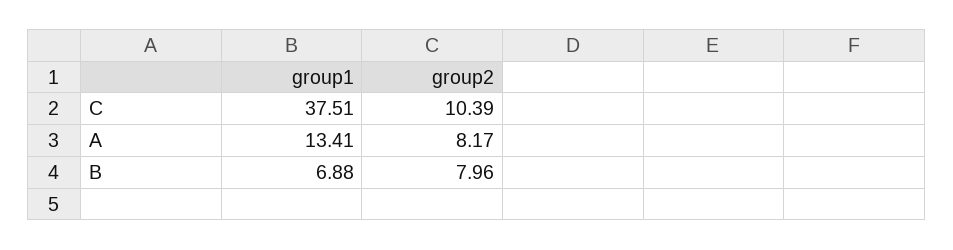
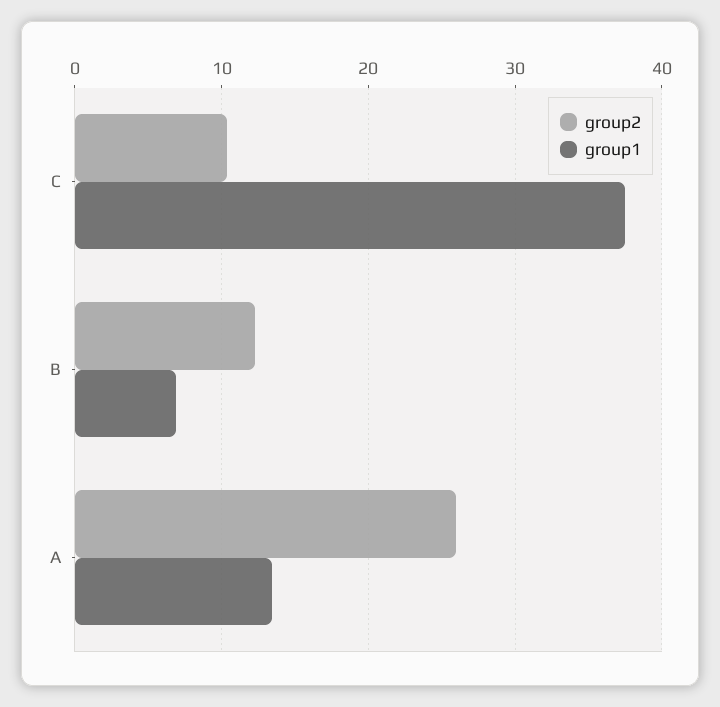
  {
    "group1": {
      "C": 37.51,
      "A": 13.41,
      "B": 6.88
    },
    "group2": {
      "C": 10.39,
-     "A": 8.17,
+     "A": 26,
-     "B": 7.96
+     "B": 12
    }
  }

